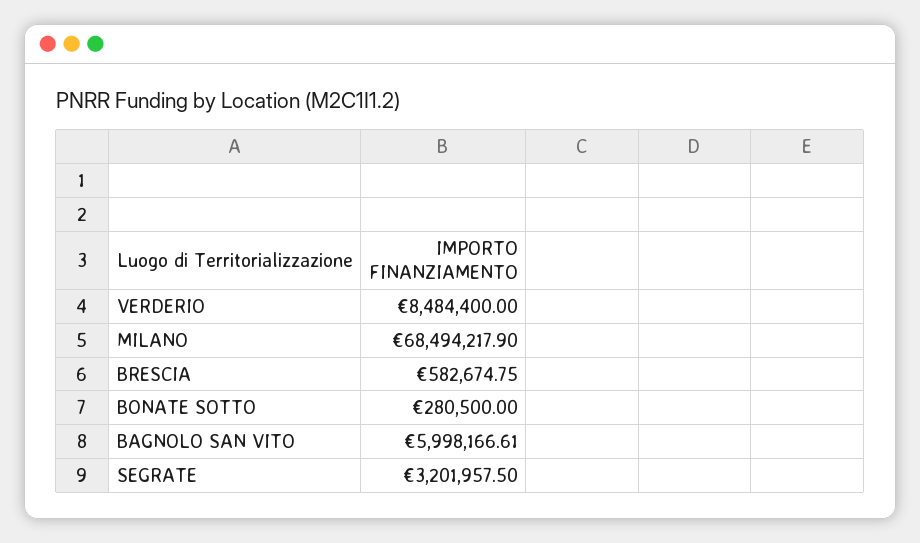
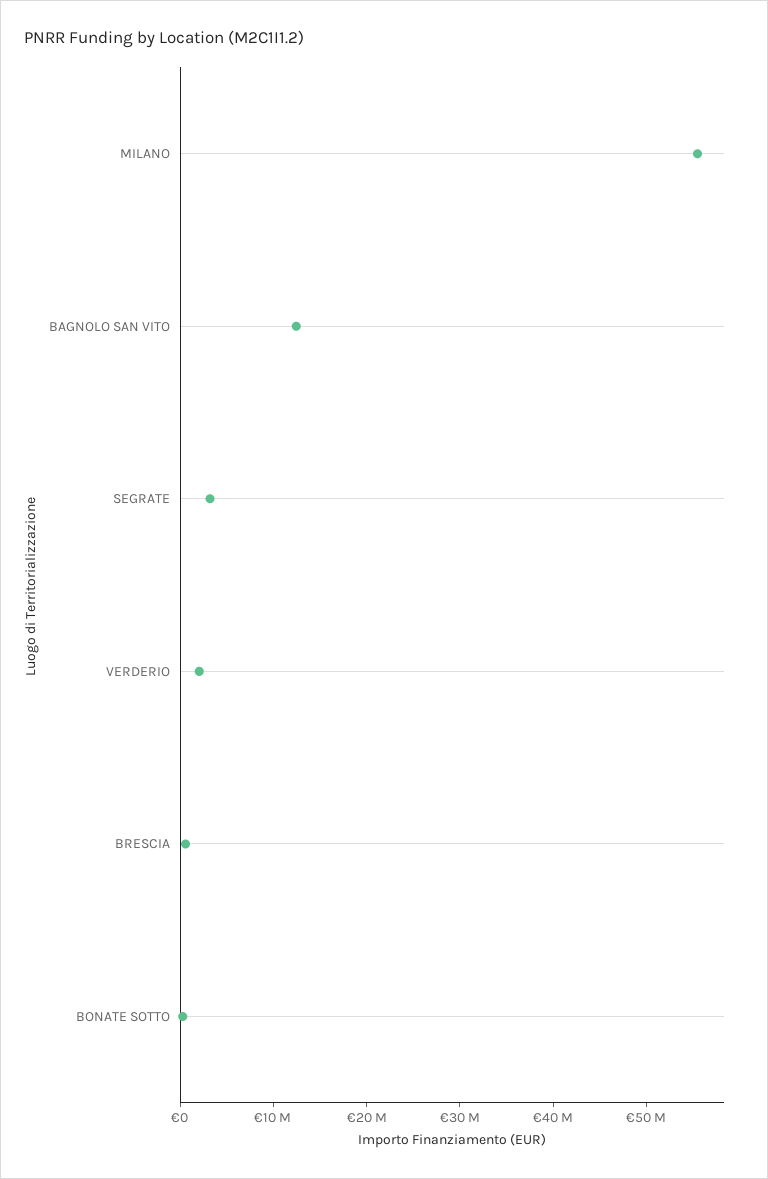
  {
-   "VERDERIO": 8484400,
+   "VERDERIO": 2000000,
-   "MILANO": 68494217.9,
+   "MILANO": 56000000,
    "BRESCIA": 582674.75,
    "BONATE SOTTO": 280500,
-   "BAGNOLO SAN VITO": 5998166.61,
+   "BAGNOLO SAN VITO": 12000000,
    "SEGRATE": 3201957.5
  }

